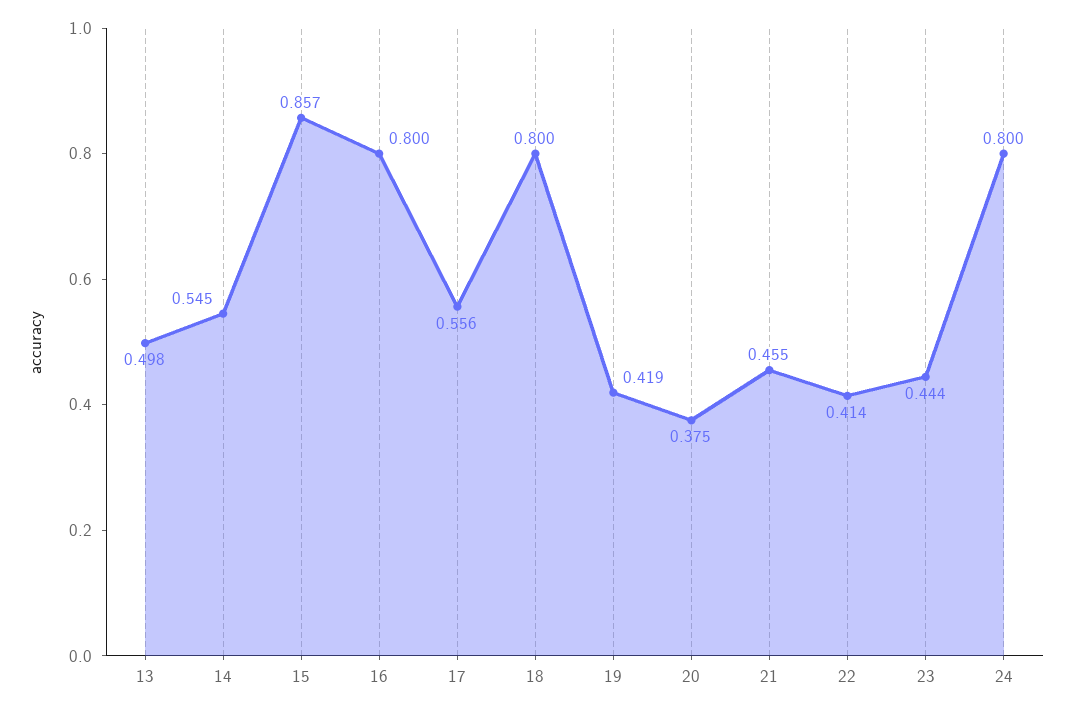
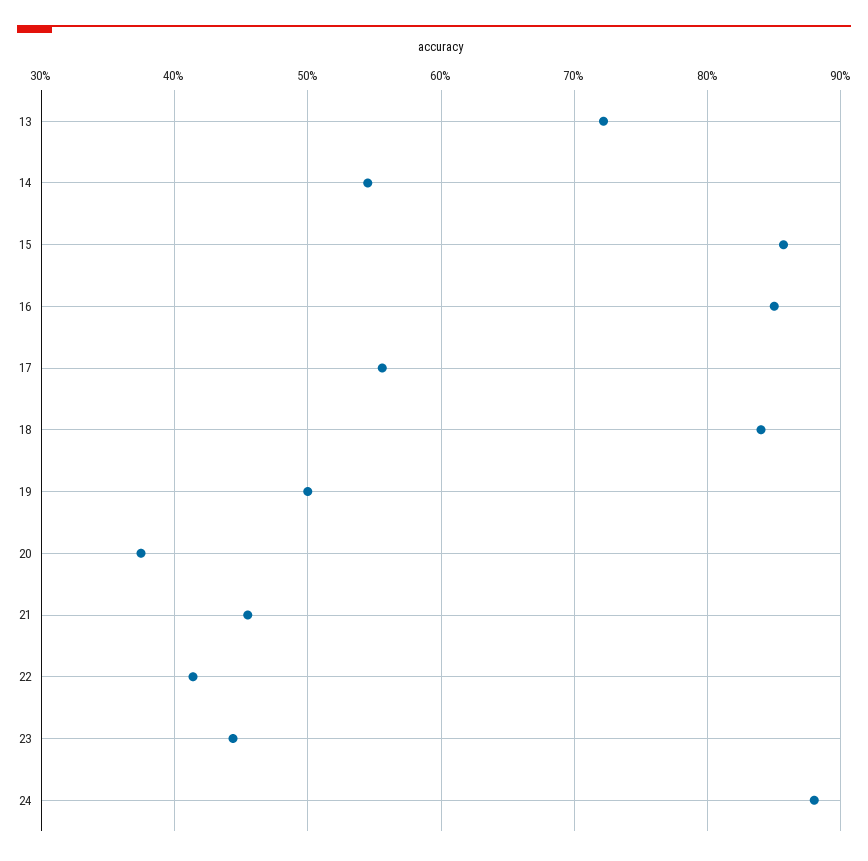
  {
-   "13": 0.498,
+   "13": 0.72,
    "14": 0.545,
    "15": 0.857,
-   "16": 0.8,
+   "16": 0.85,
    "17": 0.556,
-   "18": 0.8,
+   "18": 0.84,
-   "19": 0.419,
+   "19": 0.5,
    "20": 0.375,
    "21": 0.455,
    "22": 0.414,
    "23": 0.444,
-   "24": 0.8
+   "24": 0.88
  }

